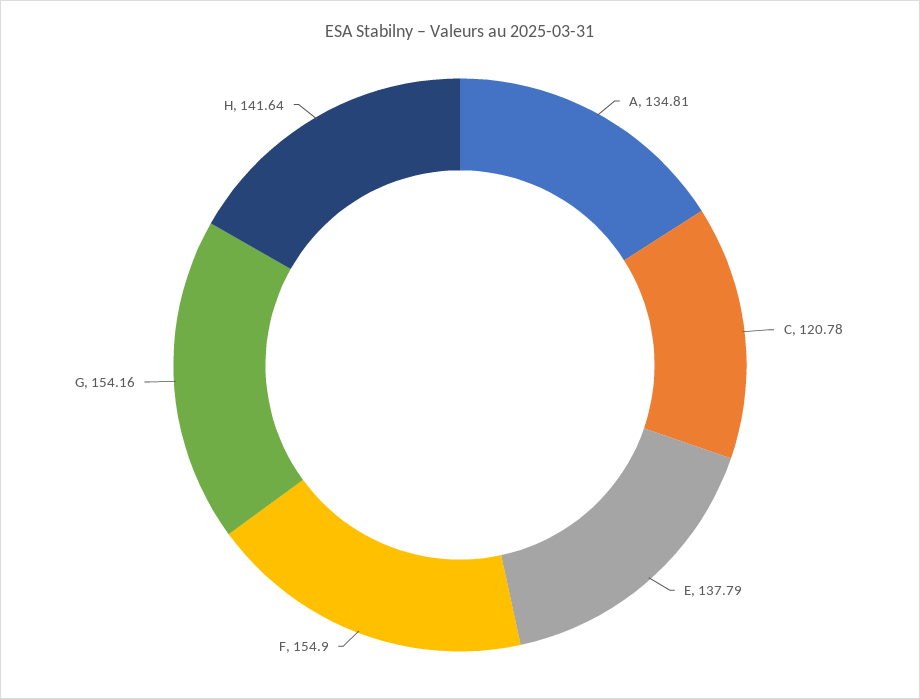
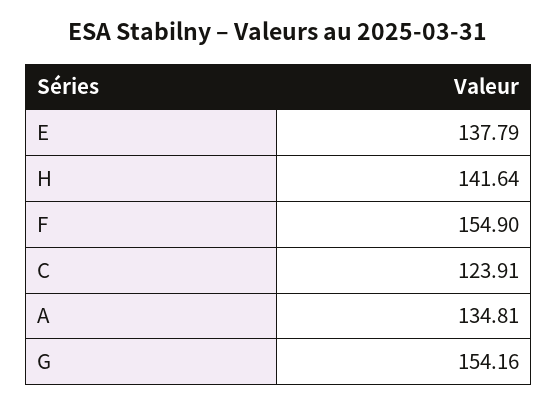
  {
    "A": 134.81,
-   "C": 120.78,
+   "C": 123.91,
    "E": 137.79,
    "F": 154.9,
    "G": 154.16,
    "H": 141.64
  }

